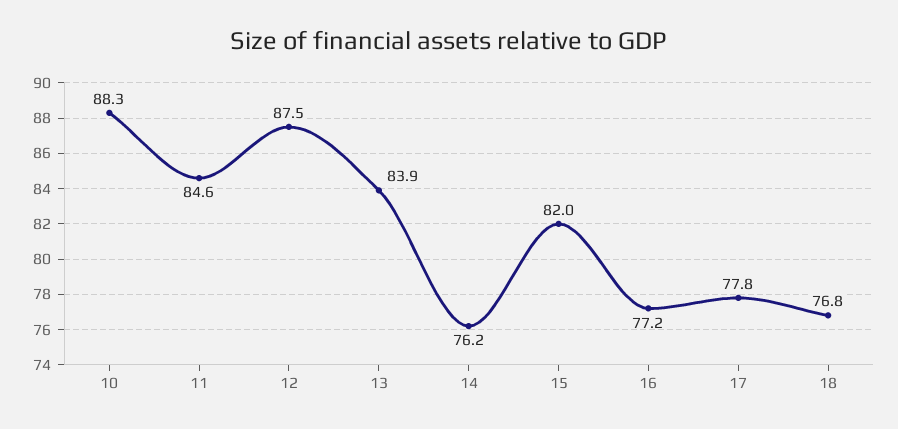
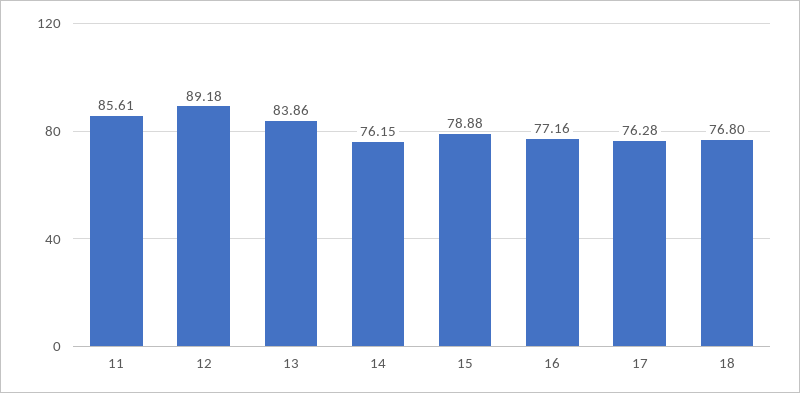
  {
-   "10": 88.3,
-   "11": 84.6,
+   "11": 85.61,
-   "12": 87.5,
+   "12": 89.18,
    "13": 83.86,
    "14": 76.15,
-   "15": 82,
+   "15": 78.88,
    "16": 77.16,
-   "17": 77.8,
+   "17": 76.28,
    "18": 76.8
  }

